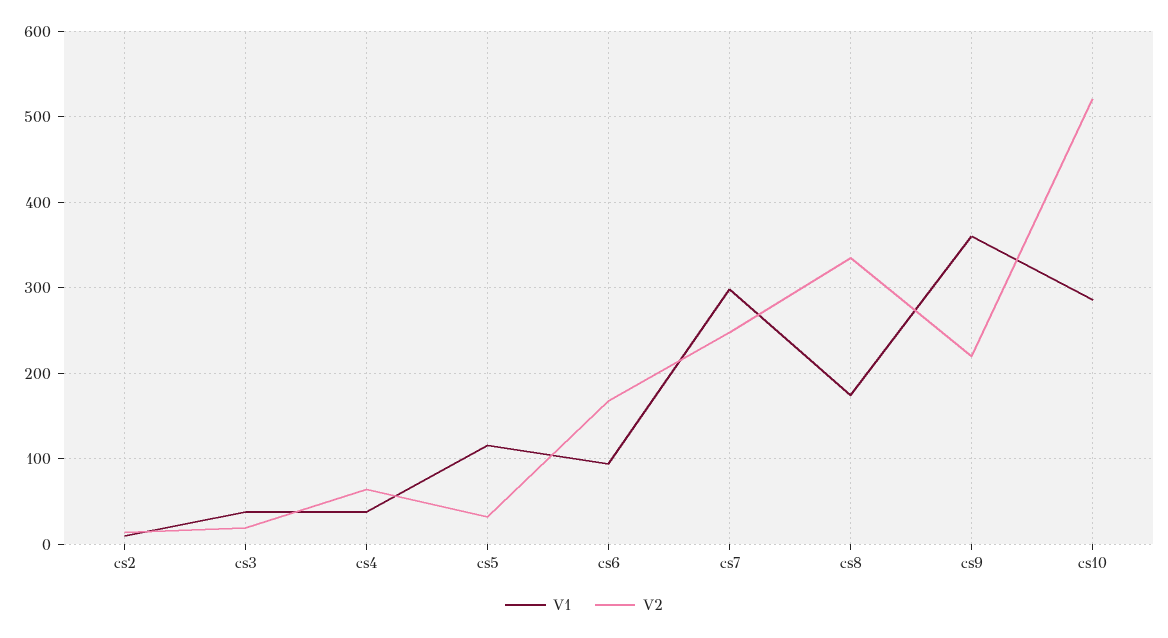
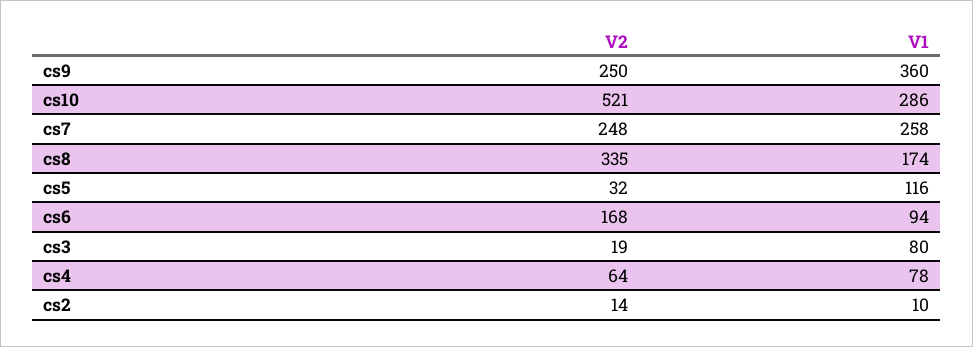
  {
    "V1": {
      "cs2": 10,
-     "cs3": 40,
+     "cs3": 80,
-     "cs4": 40,
+     "cs4": 78,
      "cs5": 116,
      "cs6": 94,
-     "cs7": 300,
+     "cs7": 258,
      "cs8": 174,
      "cs9": 360,
      "cs10": 286
    },
    "V2": {
      "cs2": 14,
      "cs3": 19,
      "cs4": 64,
      "cs5": 32,
      "cs6": 168,
      "cs7": 248,
      "cs8": 335,
-     "cs9": 220,
+     "cs9": 250,
      "cs10": 521
    }
  }

